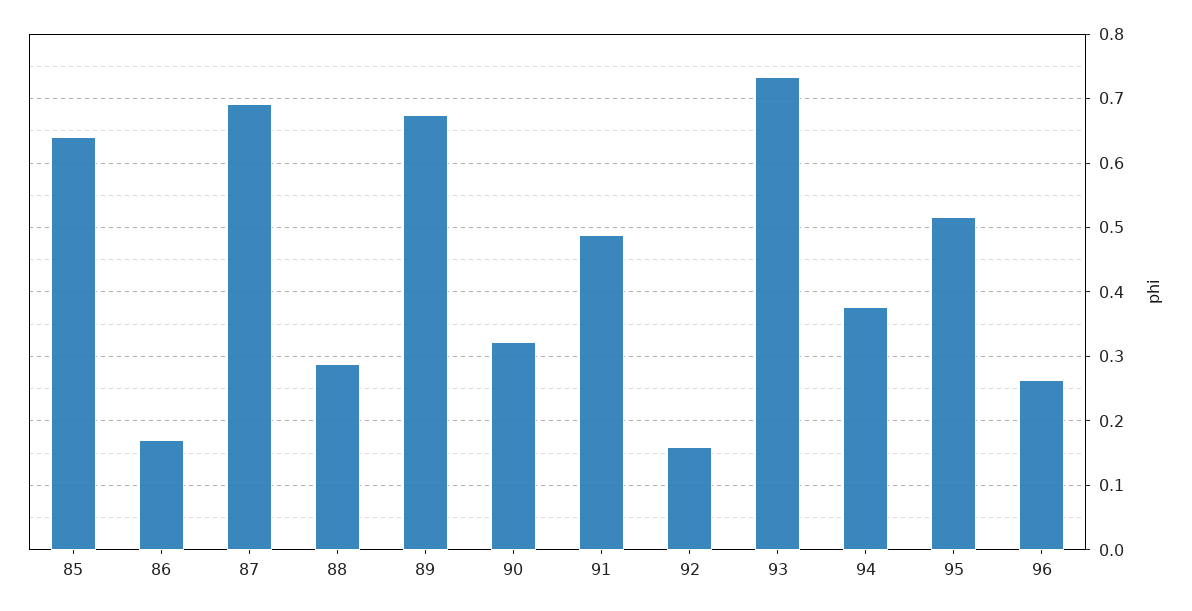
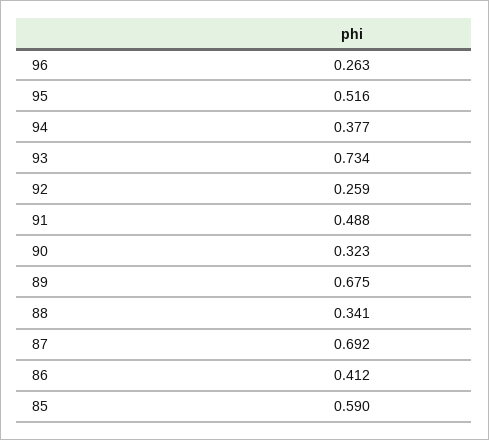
  {
-   "85": 0.64,
+   "85": 0.59,
-   "86": 0.17,
+   "86": 0.412,
    "87": 0.692,
-   "88": 0.29,
+   "88": 0.341,
    "89": 0.675,
    "90": 0.323,
    "91": 0.488,
-   "92": 0.16,
+   "92": 0.259,
    "93": 0.734,
    "94": 0.377,
    "95": 0.516,
    "96": 0.263
  }

